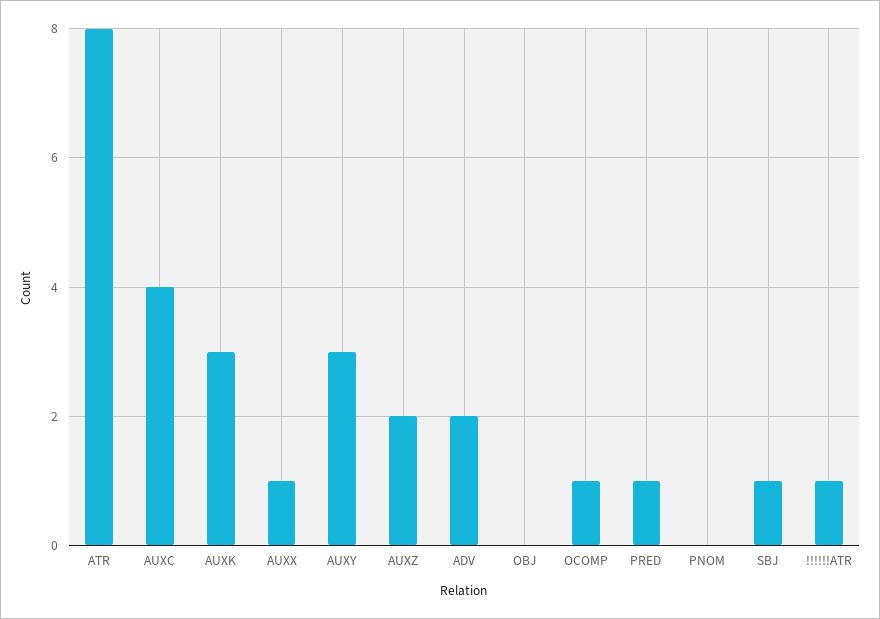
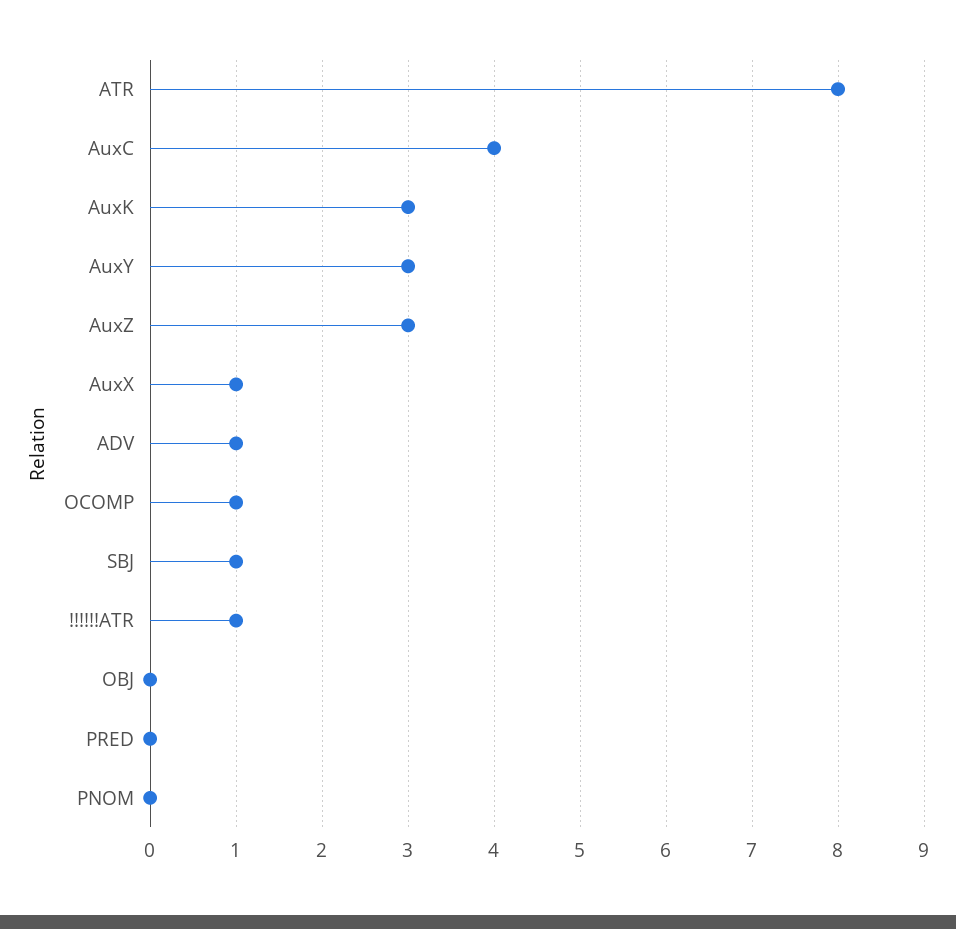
  {
    "ATR": 8,
    "AUXC": 4,
    "AUXK": 3,
    "AUXX": 1,
    "AUXY": 3,
-   "AUXZ": 2,
+   "AUXZ": 3,
-   "ADV": 2,
+   "ADV": 1,
    "OBJ": 0,
    "OCOMP": 1,
-   "PRED": 1,
+   "PRED": 0,
    "PNOM": 0,
    "SBJ": 1,
    "!!!!!!ATR": 1
  }

